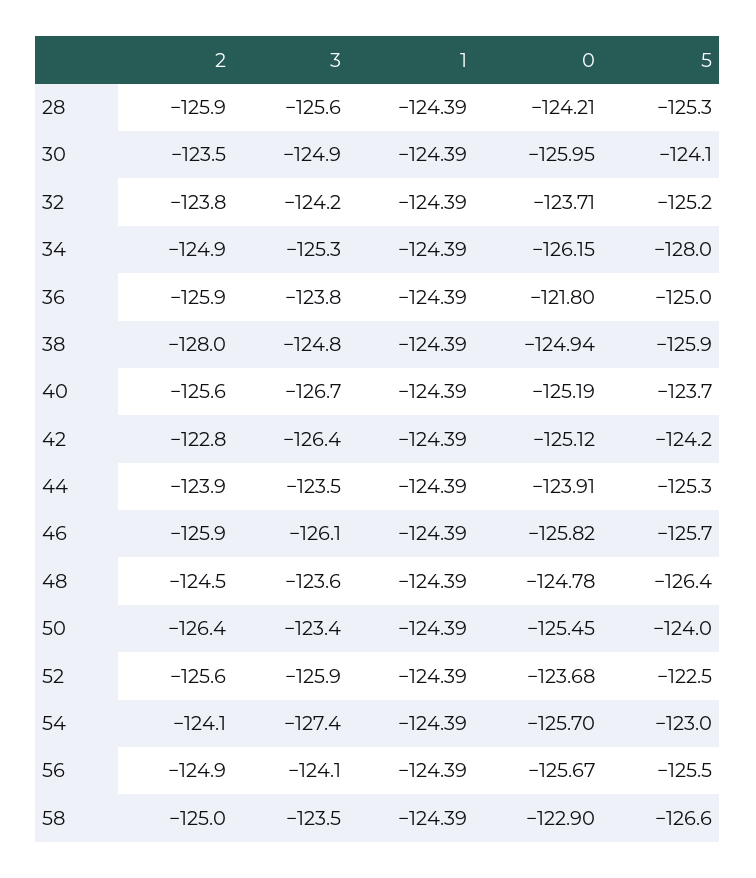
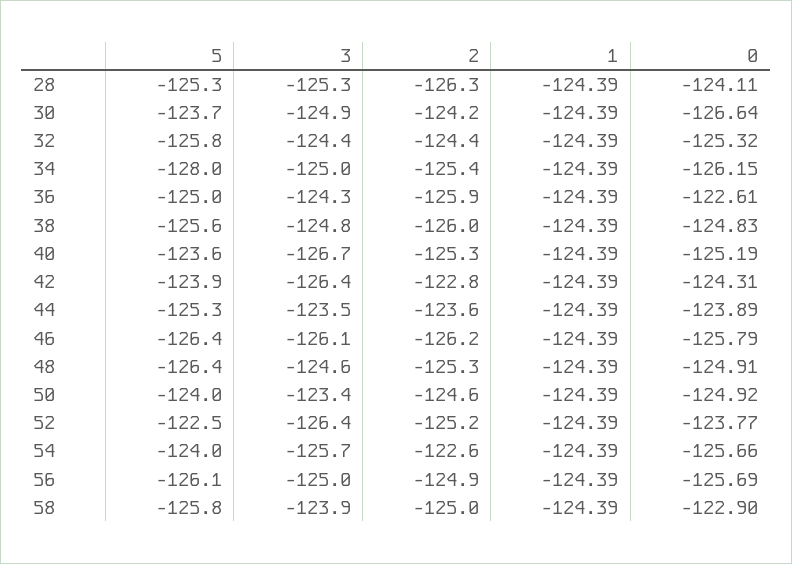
  {
    "2": {
-     "28": -125.9,
+     "28": -126.3,
-     "30": -123.5,
+     "30": -124.2,
-     "32": -123.8,
+     "32": -124.4,
-     "34": -124.9,
+     "34": -125.4,
      "36": -125.9,
-     "38": -128,
+     "38": -126,
-     "40": -125.6,
+     "40": -125.3,
      "42": -122.8,
-     "44": -123.9,
+     "44": -123.6,
-     "46": -125.9,
+     "46": -126.2,
-     "48": -124.5,
+     "48": -125.3,
-     "50": -126.4,
+     "50": -124.6,
-     "52": -125.6,
+     "52": -125.2,
-     "54": -124.1,
+     "54": -122.6,
      "56": -124.9,
      "58": -125
    },
    "3": {
-     "28": -125.6,
+     "28": -125.3,
      "30": -124.9,
-     "32": -124.2,
+     "32": -124.4,
-     "34": -125.3,
+     "34": -125,
-     "36": -123.8,
+     "36": -124.3,
      "38": -124.8,
      "40": -126.7,
      "42": -126.4,
      "44": -123.5,
      "46": -126.1,
-     "48": -123.6,
+     "48": -124.6,
      "50": -123.4,
-     "52": -125.9,
+     "52": -126.4,
-     "54": -127.4,
+     "54": -125.7,
-     "56": -124.1,
+     "56": -125,
-     "58": -123.5
+     "58": -123.9
    },
    "1": {
      "28": -124.39,
      "30": -124.39,
      "32": -124.39,
      "34": -124.39,
      "36": -124.39,
      "38": -124.39,
      "40": -124.39,
      "42": -124.39,
      "44": -124.39,
      "46": -124.39,
      "48": -124.39,
      "50": -124.39,
      "52": -124.39,
      "54": -124.39,
      "56": -124.39,
      "58": -124.39
    },
    "0": {
-     "28": -124.21,
+     "28": -124.11,
-     "30": -125.95,
+     "30": -126.64,
-     "32": -123.71,
+     "32": -125.32,
      "34": -126.15,
-     "36": -121.8,
+     "36": -122.61,
-     "38": -124.94,
+     "38": -124.83,
      "40": -125.19,
-     "42": -125.12,
+     "42": -124.31,
-     "44": -123.91,
+     "44": -123.89,
-     "46": -125.82,
+     "46": -125.79,
-     "48": -124.78,
+     "48": -124.91,
-     "50": -125.45,
+     "50": -124.92,
-     "52": -123.68,
+     "52": -123.77,
-     "54": -125.7,
+     "54": -125.66,
-     "56": -125.67,
+     "56": -125.69,
      "58": -122.9
    },
    "5": {
      "28": -125.3,
-     "30": -124.1,
+     "30": -123.7,
-     "32": -125.2,
+     "32": -125.8,
      "34": -128,
      "36": -125,
-     "38": -125.9,
+     "38": -125.6,
-     "40": -123.7,
+     "40": -123.6,
-     "42": -124.2,
+     "42": -123.9,
      "44": -125.3,
-     "46": -125.7,
+     "46": -126.4,
      "48": -126.4,
      "50": -124,
      "52": -122.5,
-     "54": -123,
+     "54": -124,
-     "56": -125.5,
+     "56": -126.1,
-     "58": -126.6
+     "58": -125.8
    }
  }

